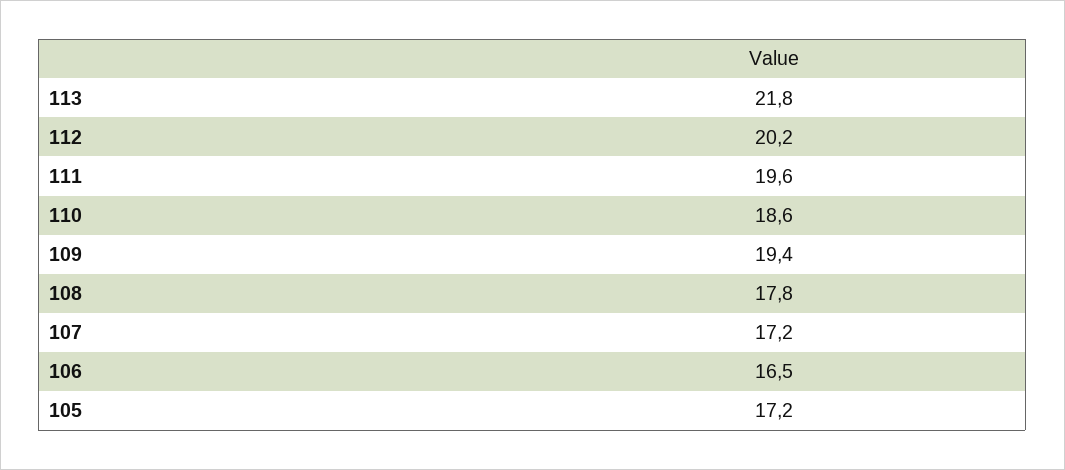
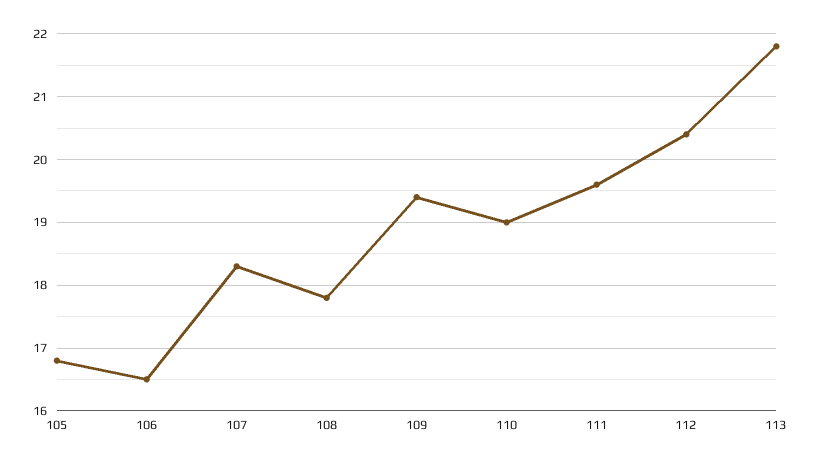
  {
    "113": 21.8,
-   "112": 20.2,
+   "112": 20.4,
    "111": 19.6,
-   "110": 18.6,
+   "110": 19,
    "109": 19.4,
    "108": 17.8,
-   "107": 17.2,
+   "107": 18.3,
    "106": 16.5,
-   "105": 17.2
+   "105": 16.8
  }

